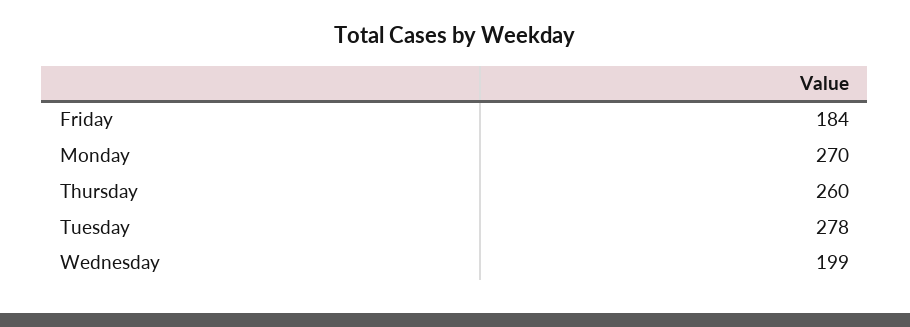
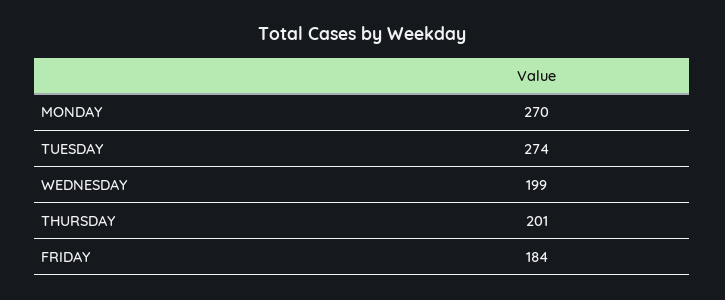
  {
    "Friday": 184,
    "Monday": 270,
-   "Thursday": 260,
+   "Thursday": 201,
-   "Tuesday": 278,
+   "Tuesday": 274,
    "Wednesday": 199
  }

